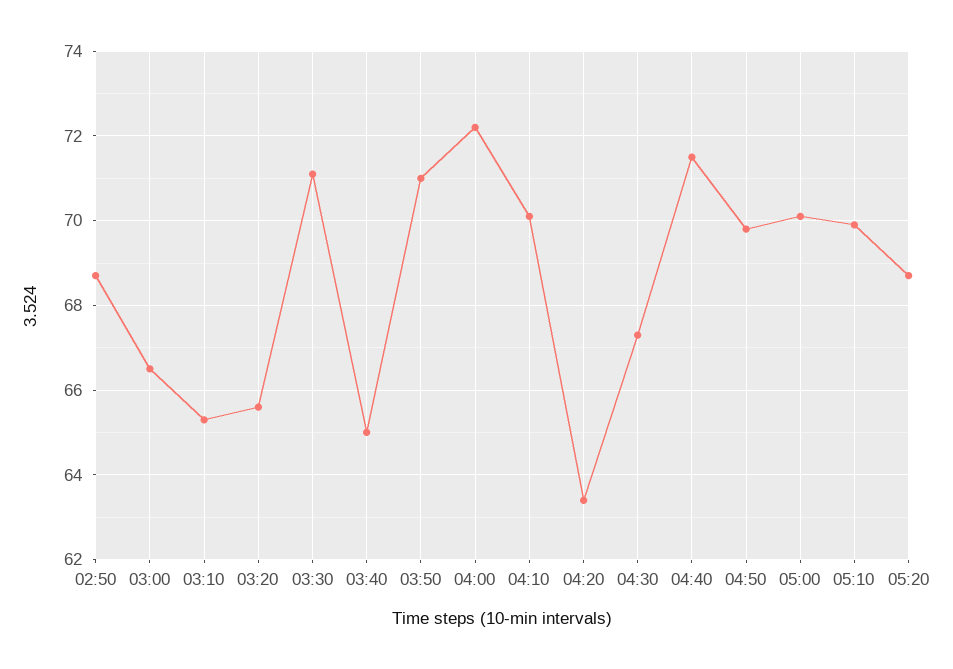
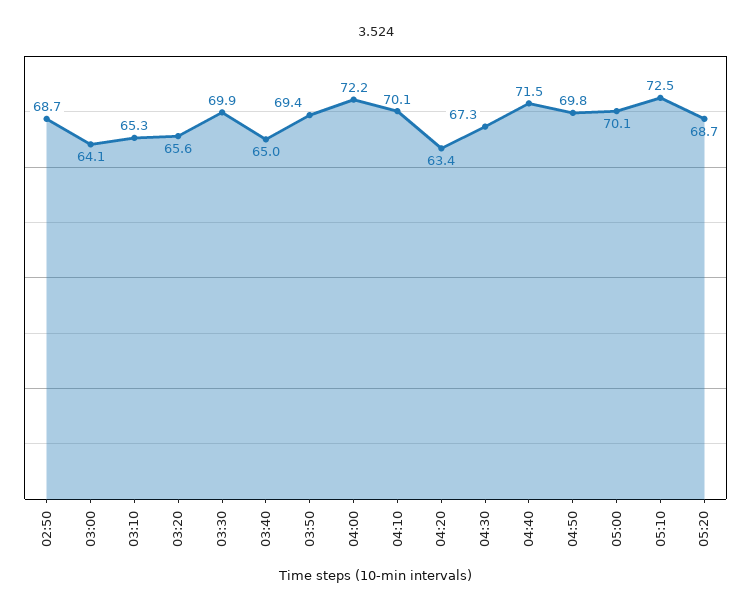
  {
    "02:50": 68.7,
-   "03:00": 66.5,
+   "03:00": 64.1,
    "03:10": 65.3,
    "03:20": 65.6,
-   "03:30": 71,
+   "03:30": 69.9,
    "03:40": 65,
-   "03:50": 71,
+   "03:50": 69.4,
    "04:00": 72.2,
    "04:10": 70.1,
    "04:20": 63.4,
    "04:30": 67.3,
    "04:40": 71.5,
    "04:50": 69.8,
    "05:00": 70.1,
-   "05:10": 70,
+   "05:10": 72.5,
    "05:20": 68.7
  }

